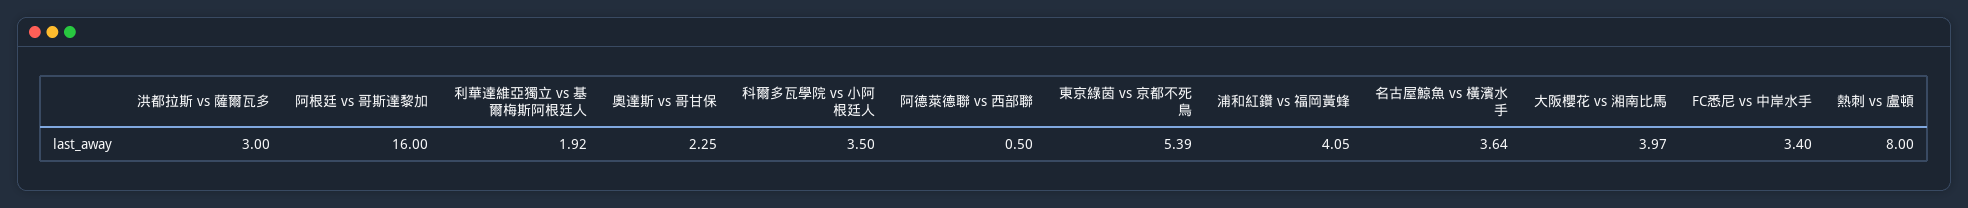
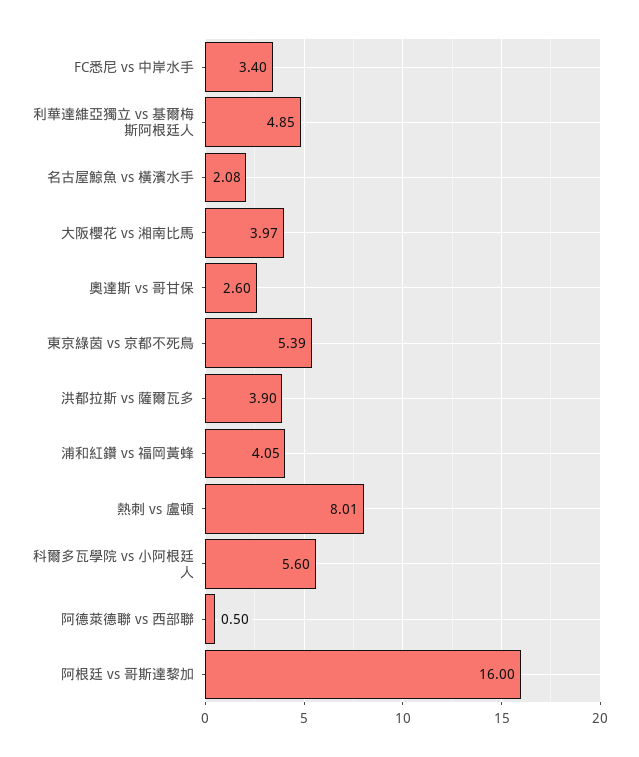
  {
-   "洪都拉斯 vs 薩爾瓦多": 3,
+   "洪都拉斯 vs 薩爾瓦多": 3.9,
    "阿根廷 vs 哥斯達黎加": 16,
-   "利華達維亞獨立 vs 基爾梅斯阿根廷人": 1.92,
+   "利華達維亞獨立 vs 基爾梅斯阿根廷人": 4.85,
-   "奧達斯 vs 哥甘保": 2.25,
+   "奧達斯 vs 哥甘保": 2.6,
-   "科爾多瓦學院 vs 小阿根廷人": 3.5,
+   "科爾多瓦學院 vs 小阿根廷人": 5.6,
    "阿德萊德聯 vs 西部聯": 0.5,
    "東京綠茵 vs 京都不死鳥": 5.39,
    "浦和紅鑽 vs 福岡黃蜂": 4.05,
-   "名古屋鯨魚 vs 橫濱水手": 3.64,
+   "名古屋鯨魚 vs 橫濱水手": 2.08,
    "大阪櫻花 vs 湘南比馬": 3.97,
    "FC悉尼 vs 中岸水手": 3.4,
-   "熱刺 vs 盧頓": 8
+   "熱刺 vs 盧頓": 8.01
  }

